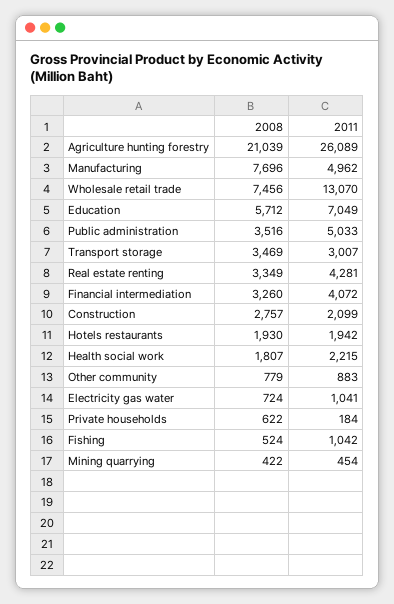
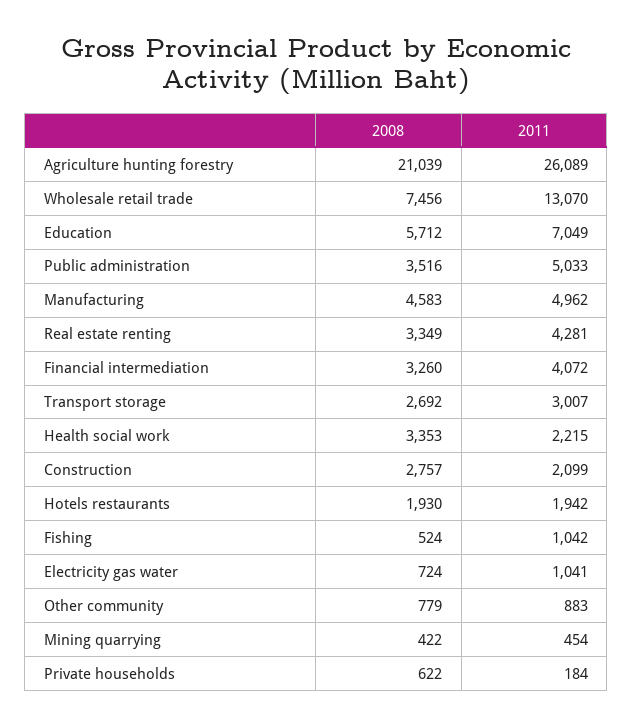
  {
    "2008": {
      "Agriculture hunting forestry": 21039,
-     "Manufacturing": 7696,
+     "Manufacturing": 4583,
      "Wholesale retail trade": 7456,
      "Education": 5712,
      "Public administration": 3516,
-     "Transport storage": 3469,
+     "Transport storage": 2692,
      "Real estate renting": 3349,
      "Financial intermediation": 3260,
      "Construction": 2757,
      "Hotels restaurants": 1930,
-     "Health social work": 1807,
+     "Health social work": 3353,
      "Other community": 779,
      "Electricity gas water": 724,
      "Private households": 622,
      "Fishing": 524,
      "Mining quarrying": 422
    },
    "2011": {
      "Agriculture hunting forestry": 26089,
      "Manufacturing": 4962,
      "Wholesale retail trade": 13070,
      "Education": 7049,
      "Public administration": 5033,
      "Transport storage": 3007,
      "Real estate renting": 4281,
      "Financial intermediation": 4072,
      "Construction": 2099,
      "Hotels restaurants": 1942,
      "Health social work": 2215,
      "Other community": 883,
      "Electricity gas water": 1041,
      "Private households": 184,
      "Fishing": 1042,
      "Mining quarrying": 454
    }
  }

